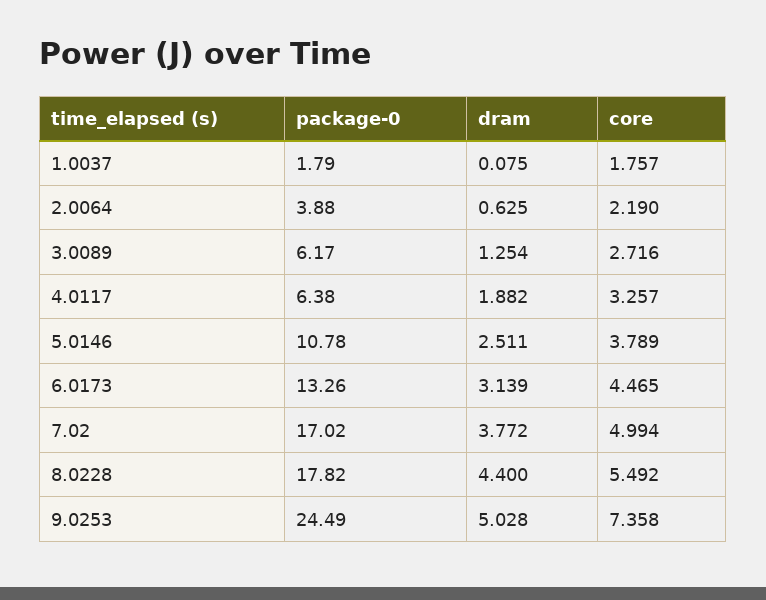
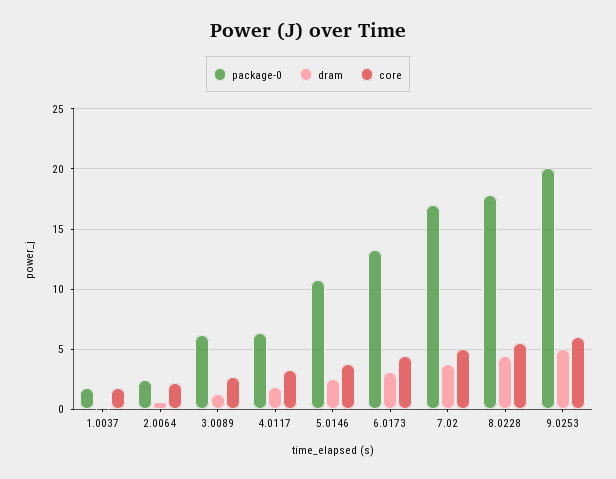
  {
    "package-0": {
      "1.0037": 1.79,
-     "2.0064": 3.88,
+     "2.0064": 2.5,
      "3.0089": 6.17,
      "4.0117": 6.38,
      "5.0146": 10.78,
      "6.0173": 13.26,
      "7.02": 17.02,
      "8.0228": 17.82,
-     "9.0253": 24.49
+     "9.0253": 20
    },
    "dram": {
      "1.0037": 0.075,
      "2.0064": 0.625,
      "3.0089": 1.254,
      "4.0117": 1.882,
      "5.0146": 2.511,
      "6.0173": 3.139,
      "7.02": 3.772,
      "8.0228": 4.4,
      "9.0253": 5.028
    },
    "core": {
      "1.0037": 1.757,
      "2.0064": 2.19,
      "3.0089": 2.716,
      "4.0117": 3.257,
      "5.0146": 3.789,
      "6.0173": 4.465,
      "7.02": 4.994,
      "8.0228": 5.492,
-     "9.0253": 7.358
+     "9.0253": 6
    }
  }

